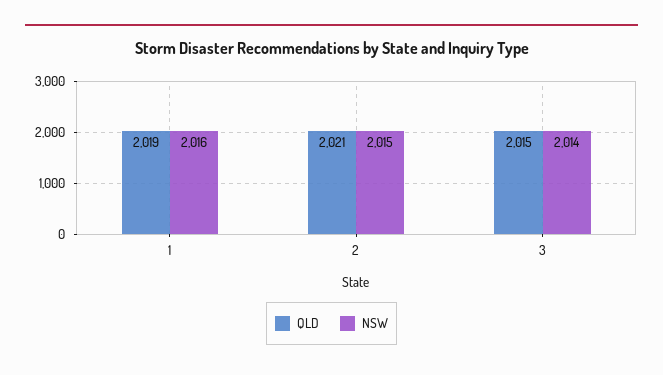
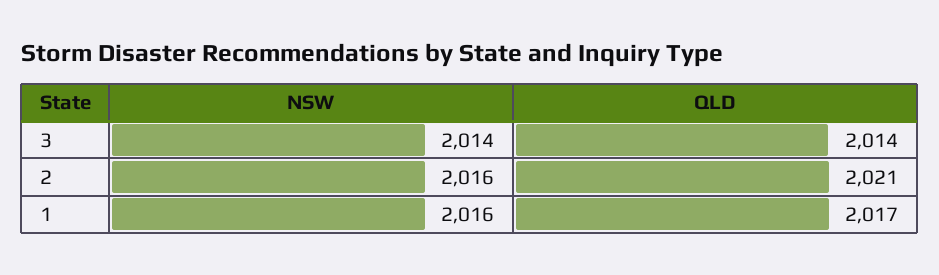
  {
    "QLD": {
-     "1": 2019,
+     "1": 2017,
      "2": 2021,
-     "3": 2015
+     "3": 2014
    },
    "NSW": {
      "1": 2016,
-     "2": 2015,
+     "2": 2016,
      "3": 2014
    }
  }

